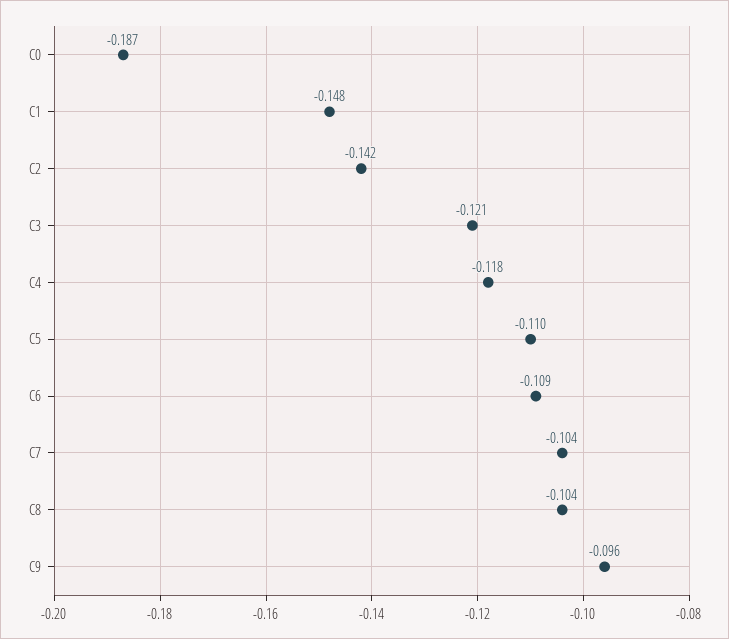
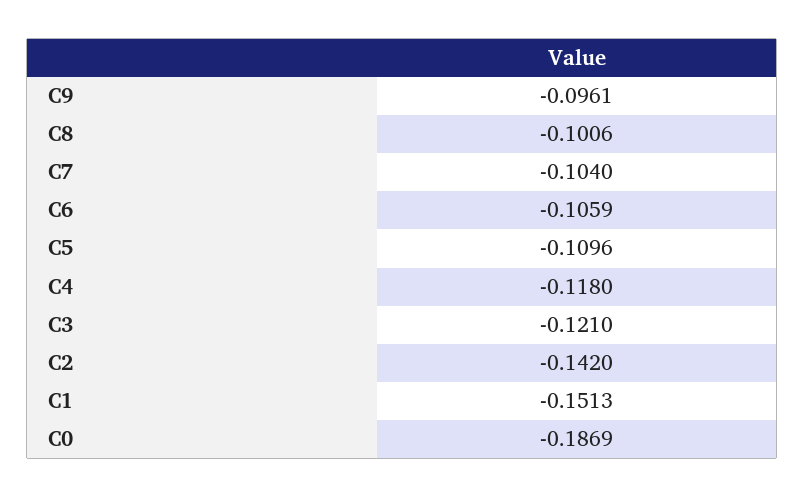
  {
    "C0": -0.1869,
-   "C1": -0.148,
+   "C1": -0.1513,
    "C2": -0.142,
    "C3": -0.121,
    "C4": -0.118,
    "C5": -0.1096,
-   "C6": -0.109,
+   "C6": -0.1059,
    "C7": -0.104,
-   "C8": -0.104,
+   "C8": -0.1006,
    "C9": -0.0961
  }

